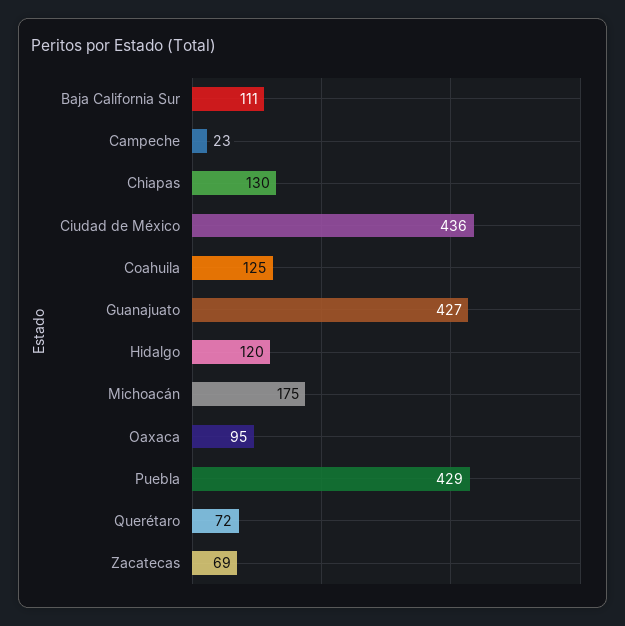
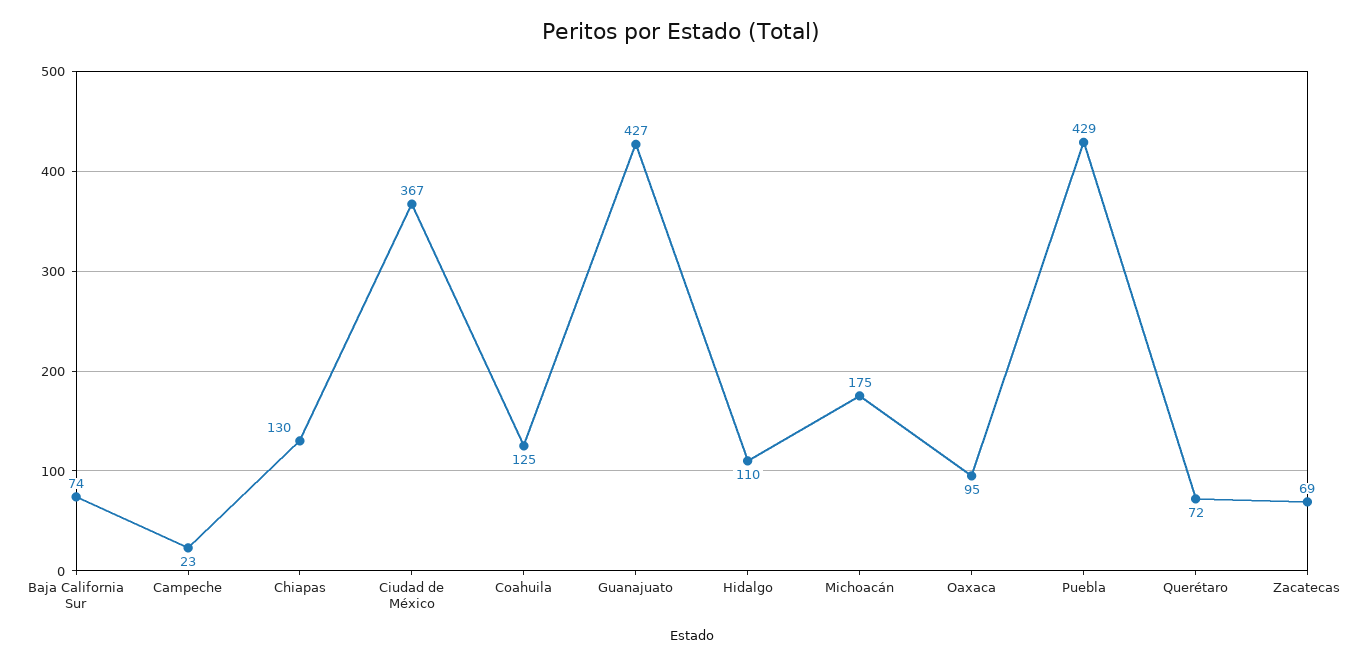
  {
-   "Baja California Sur": 111,
+   "Baja California Sur": 74,
    "Campeche": 23,
    "Chiapas": 130,
-   "Ciudad de México": 436,
+   "Ciudad de México": 367,
    "Coahuila": 125,
    "Guanajuato": 427,
-   "Hidalgo": 120,
+   "Hidalgo": 110,
    "Michoacán": 175,
    "Oaxaca": 95,
    "Puebla": 429,
    "Querétaro": 72,
    "Zacatecas": 69
  }

